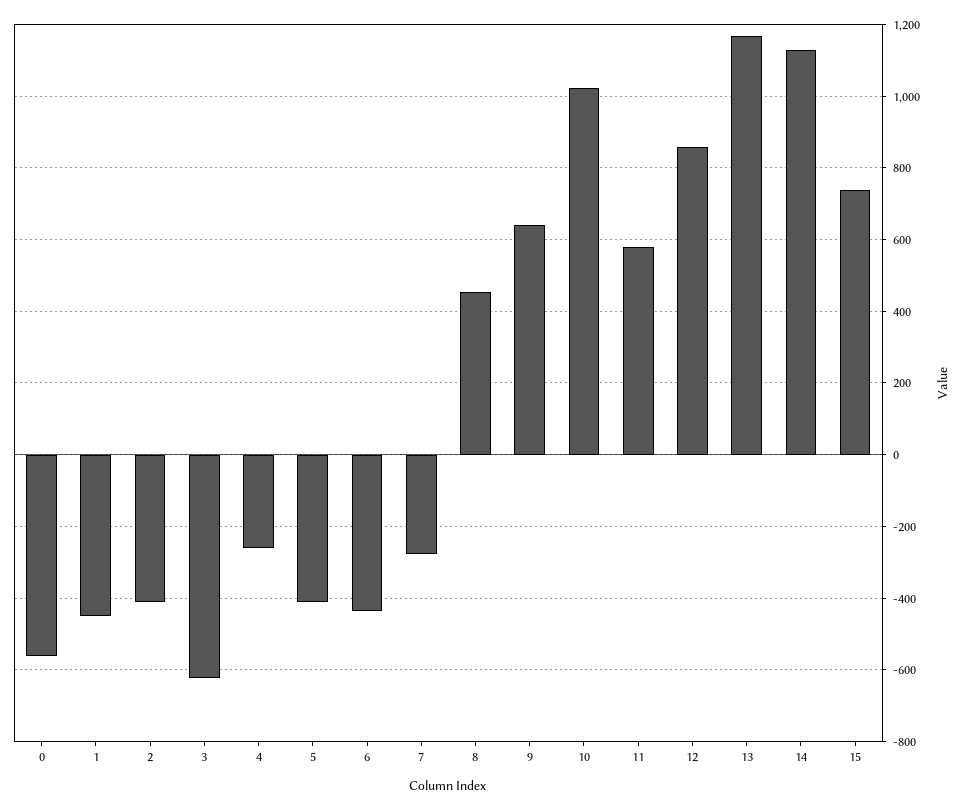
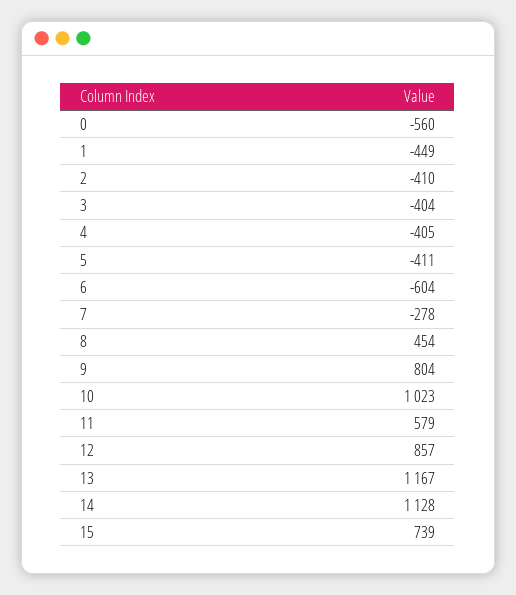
  {
    "0": -560,
    "1": -449,
    "2": -410,
-   "3": -620,
+   "3": -404,
-   "4": -260,
+   "4": -405,
    "5": -411,
-   "6": -440,
+   "6": -604,
    "7": -278,
    "8": 454,
-   "9": 640,
+   "9": 804,
    "10": 1023,
    "11": 579,
    "12": 857,
    "13": 1167,
    "14": 1128,
    "15": 739
  }

